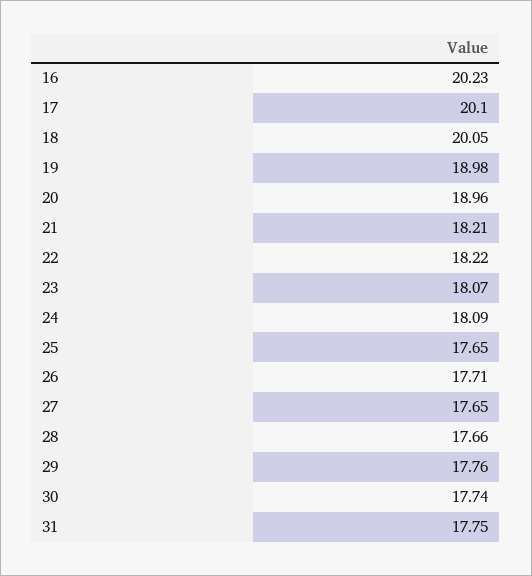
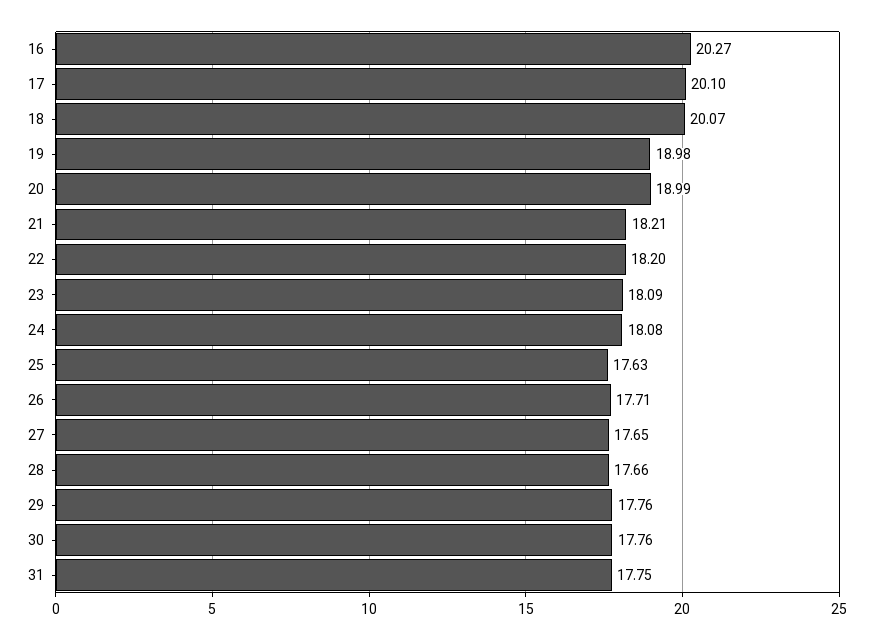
  {
-   "16": 20.23,
+   "16": 20.27,
    "17": 20.1,
-   "18": 20.05,
+   "18": 20.07,
    "19": 18.98,
-   "20": 18.96,
+   "20": 18.99,
    "21": 18.21,
-   "22": 18.22,
+   "22": 18.2,
-   "23": 18.07,
+   "23": 18.09,
-   "24": 18.09,
+   "24": 18.08,
-   "25": 17.65,
+   "25": 17.63,
    "26": 17.71,
    "27": 17.65,
    "28": 17.66,
    "29": 17.76,
-   "30": 17.74,
+   "30": 17.76,
    "31": 17.75
  }

